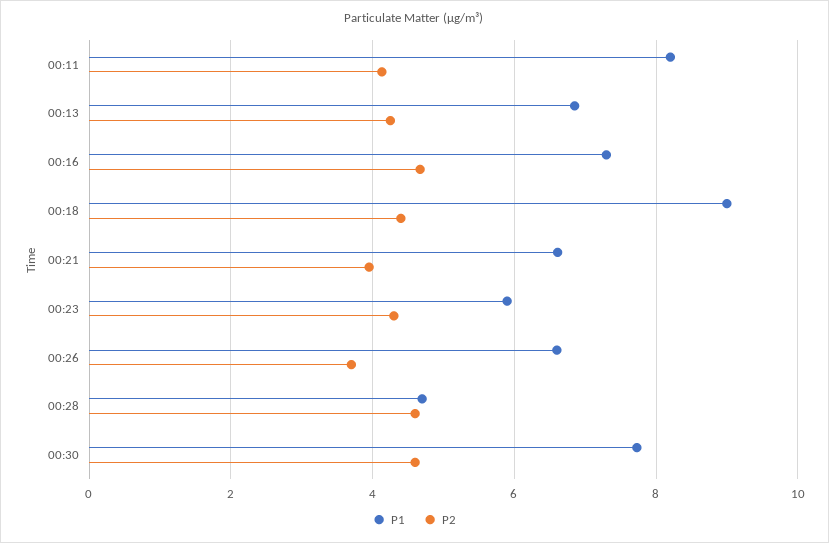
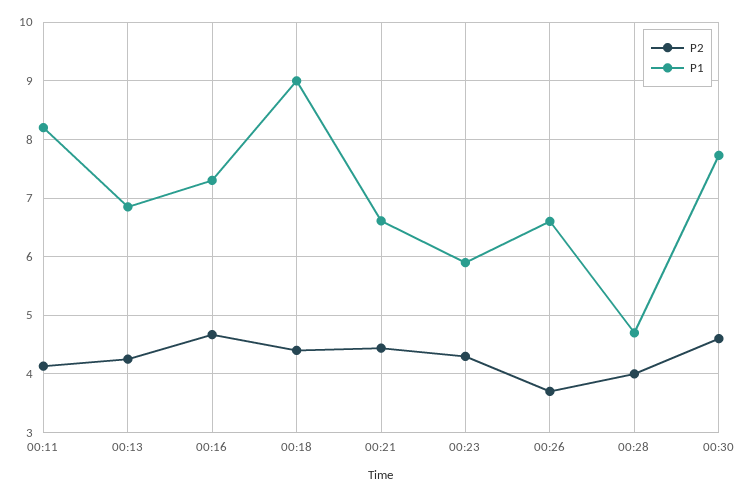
  {
    "P1": {
      "00:11": 8.2,
      "00:13": 6.8,
      "00:16": 7.4,
      "00:18": 9,
      "00:21": 6.6,
      "00:23": 6,
      "00:26": 6.6,
      "00:28": 4.8,
      "00:30": 7.8
    },
    "P2": {
      "00:11": 4.2,
      "00:13": 4.2,
      "00:16": 4.6,
      "00:18": 4.4,
-     "00:21": 4,
+     "00:21": 4.4,
      "00:23": 4.4,
      "00:26": 3.8,
-     "00:28": 4.6,
+     "00:28": 4,
      "00:30": 4.6
    }
  }

